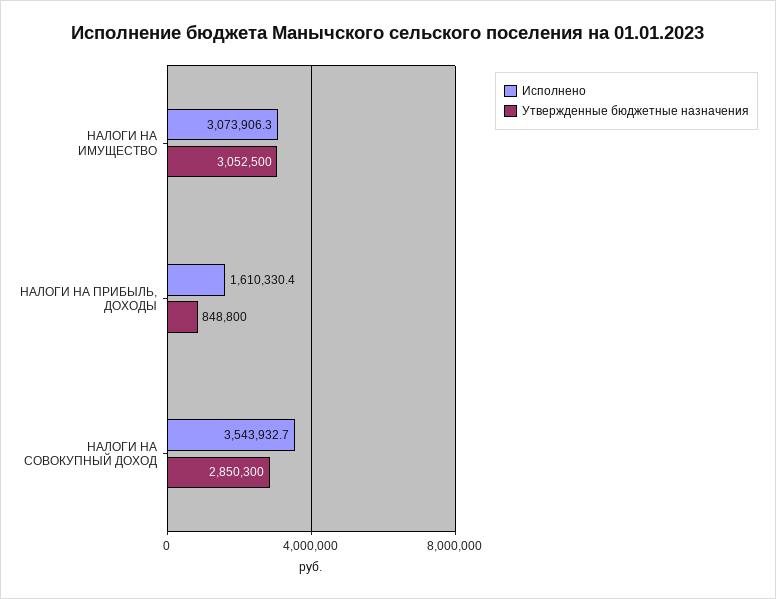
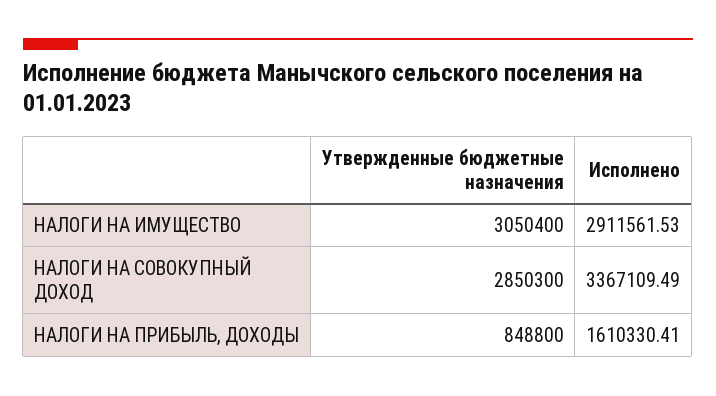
  {
    "Исполнено": {
-     "НАЛОГИ НА ИМУЩЕСТВО": 3073906.3,
+     "НАЛОГИ НА ИМУЩЕСТВО": 2911561.53,
      "НАЛОГИ НА ПРИБЫЛЬ, ДОХОДЫ": 1610330.41,
-     "НАЛОГИ НА СОВОКУПНЫЙ ДОХОД": 3543932.7
+     "НАЛОГИ НА СОВОКУПНЫЙ ДОХОД": 3367109.49
    },
    "Утвержденные бюджетные назначения": {
-     "НАЛОГИ НА ИМУЩЕСТВО": 3052500,
+     "НАЛОГИ НА ИМУЩЕСТВО": 3050400,
      "НАЛОГИ НА ПРИБЫЛЬ, ДОХОДЫ": 848800,
      "НАЛОГИ НА СОВОКУПНЫЙ ДОХОД": 2850300
    }
  }

